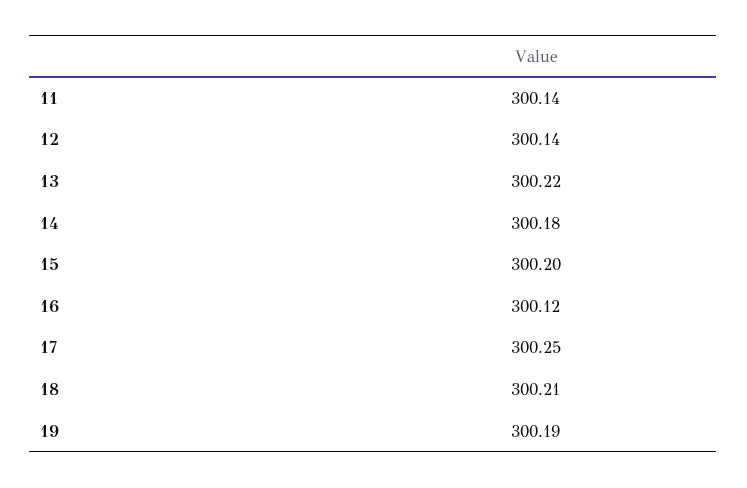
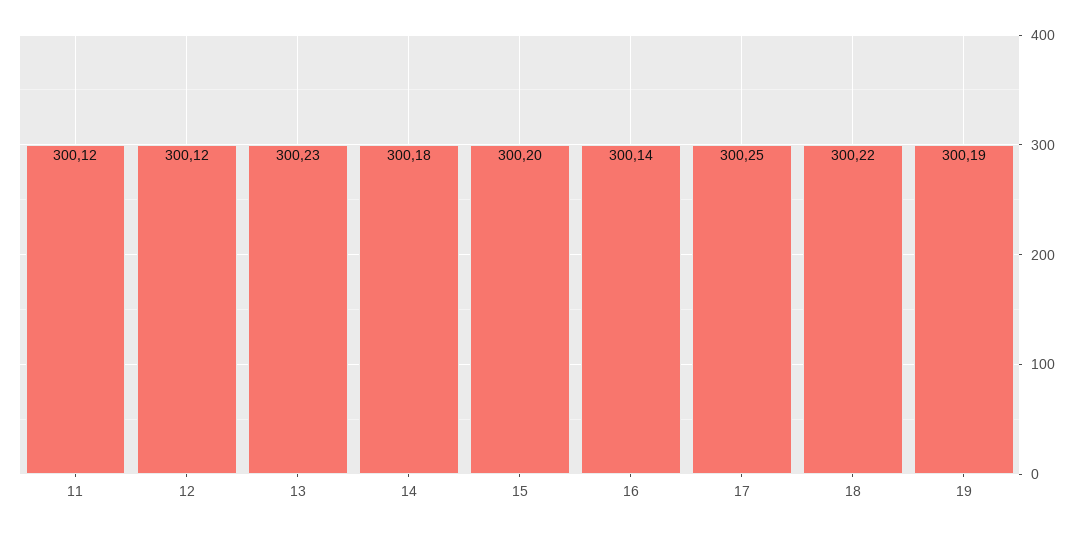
  {
-   "11": 300.14,
+   "11": 300.12,
-   "12": 300.14,
+   "12": 300.12,
-   "13": 300.22,
+   "13": 300.23,
    "14": 300.18,
    "15": 300.2,
-   "16": 300.12,
+   "16": 300.14,
    "17": 300.25,
-   "18": 300.21,
+   "18": 300.22,
    "19": 300.19
  }

